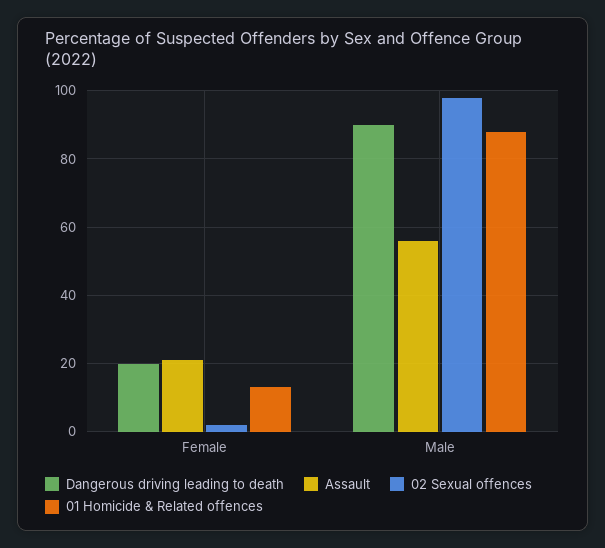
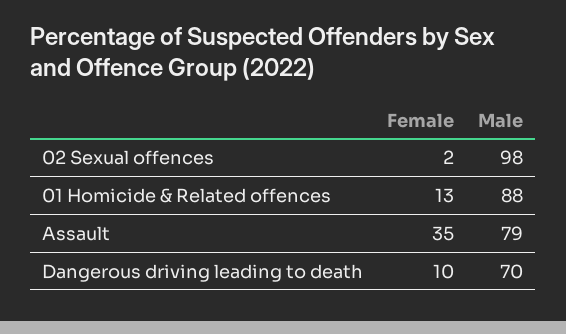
  {
    "Dangerous driving leading to death": {
-     "Female": 20,
+     "Female": 10,
-     "Male": 90
+     "Male": 70
    },
    "Assault": {
-     "Female": 20,
+     "Female": 35,
-     "Male": 55
+     "Male": 79
    },
    "02 Sexual offences": {
      "Female": 2,
      "Male": 98
    },
    "01 Homicide & Related offences": {
      "Female": 13,
      "Male": 88
    }
  }

